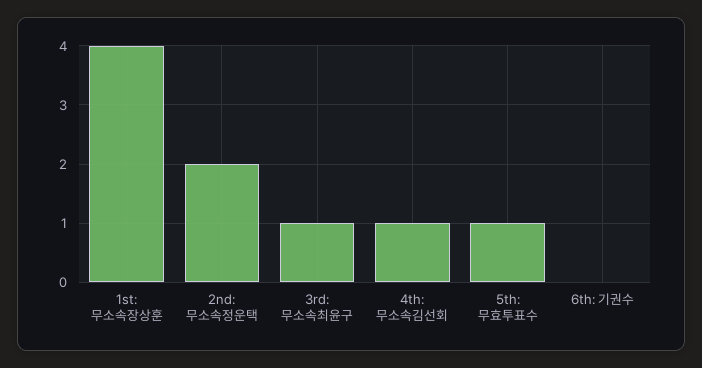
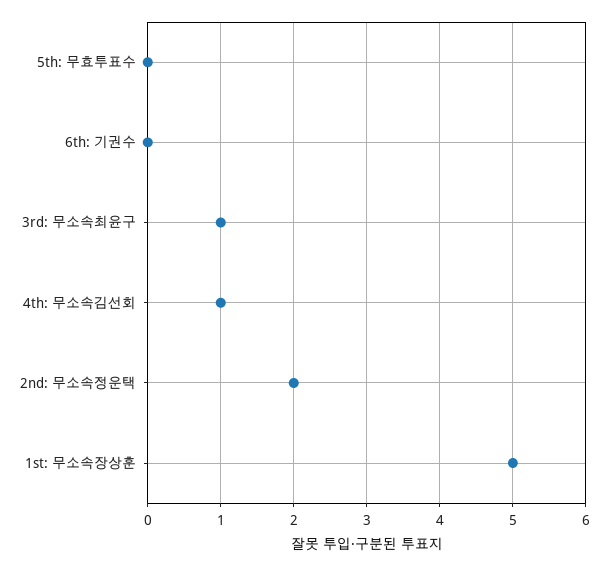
  {
-   "1st: 무소속장상훈": 4,
+   "1st: 무소속장상훈": 5,
    "2nd: 무소속정운택": 2,
    "3rd: 무소속최윤구": 1,
    "4th: 무소속김선회": 1,
-   "5th: 무효투표수": 1,
+   "5th: 무효투표수": 0,
    "6th: 기권수": 0
  }

